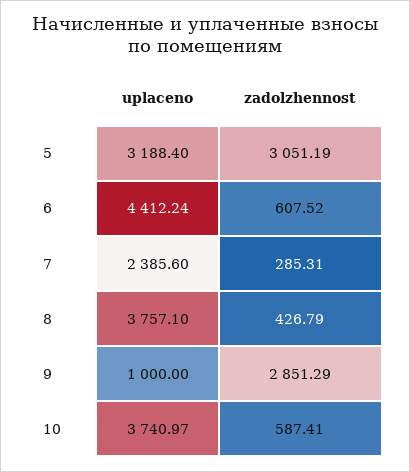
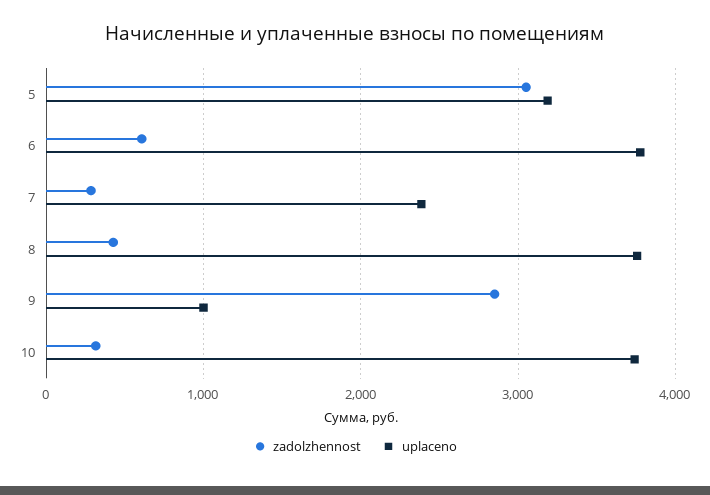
  {
    "uplaceno": {
      "5": 3188.4,
-     "6": 4412.24,
+     "6": 3800,
      "7": 2385.6,
      "8": 3757.1,
      "9": 1000,
      "10": 3740.97
    },
    "zadolzhennost": {
      "5": 3051.19,
      "6": 607.52,
      "7": 285.31,
      "8": 426.79,
      "9": 2851.29,
-     "10": 587.41
+     "10": 300
    }
  }

